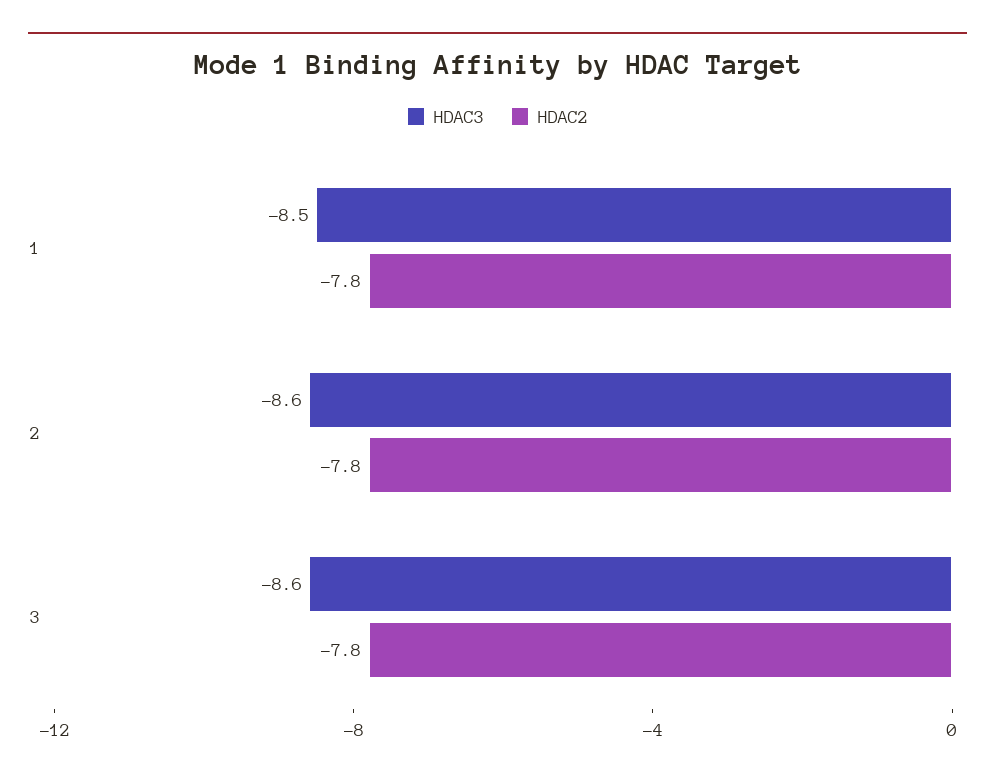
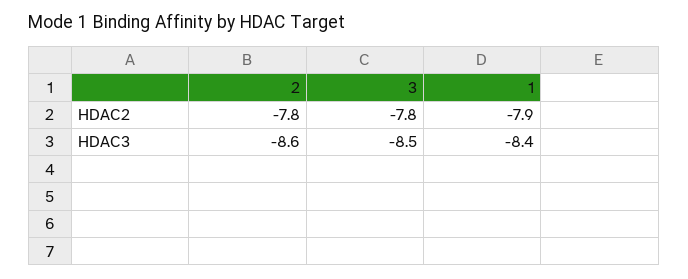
  {
    "HDAC3": {
-     "1": -8.5,
+     "1": -8.4,
      "2": -8.6,
-     "3": -8.6
+     "3": -8.5
    },
    "HDAC2": {
-     "1": -7.8,
+     "1": -7.9,
      "2": -7.8,
      "3": -7.8
    }
  }

